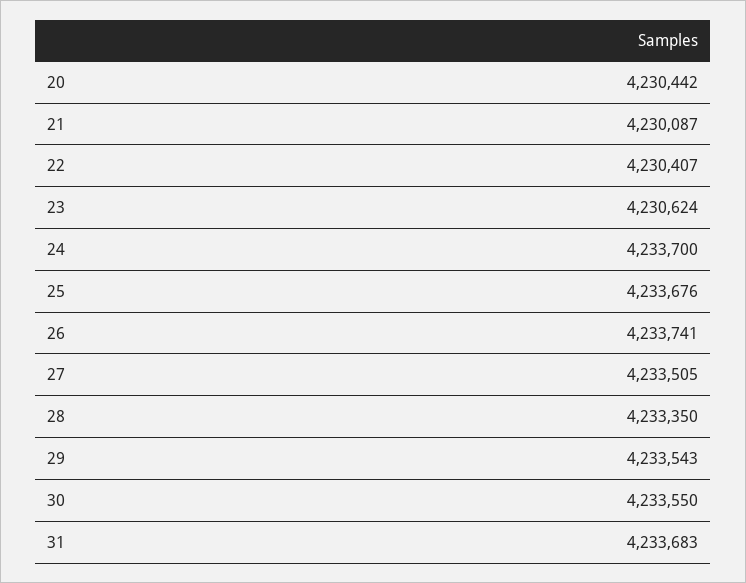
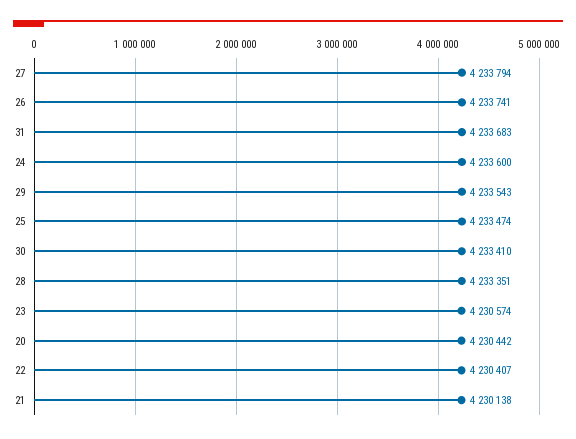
  {
    "20": 4230442,
-   "21": 4230087,
+   "21": 4230138,
    "22": 4230407,
-   "23": 4230624,
+   "23": 4230574,
-   "24": 4233700,
+   "24": 4233600,
-   "25": 4233676,
+   "25": 4233474,
    "26": 4233741,
-   "27": 4233505,
+   "27": 4233794,
-   "28": 4233350,
+   "28": 4233351,
    "29": 4233543,
-   "30": 4233550,
+   "30": 4233410,
    "31": 4233683
  }

